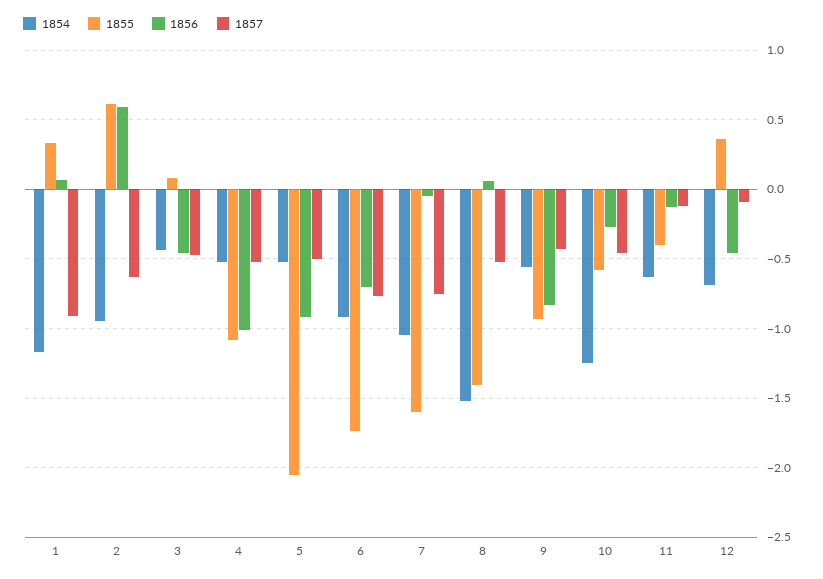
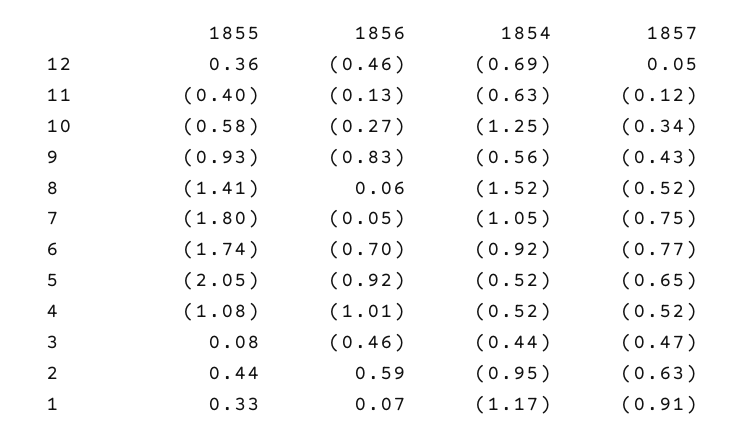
  {
    "1854": {
      "1": -1.17,
      "2": -0.95,
      "3": -0.44,
      "4": -0.52,
      "5": -0.52,
      "6": -0.92,
      "7": -1.05,
      "8": -1.52,
      "9": -0.56,
      "10": -1.25,
      "11": -0.63,
      "12": -0.69
    },
    "1855": {
      "1": 0.33,
-     "2": 0.6,
+     "2": 0.44,
      "3": 0.08,
      "4": -1.08,
      "5": -2.05,
      "6": -1.74,
-     "7": -1.6,
+     "7": -1.8,
      "8": -1.41,
      "9": -0.93,
      "10": -0.58,
      "11": -0.4,
      "12": 0.36
    },
    "1856": {
      "1": 0.07,
      "2": 0.59,
      "3": -0.46,
      "4": -1.01,
      "5": -0.92,
      "6": -0.7,
      "7": -0.05,
      "8": 0.06,
      "9": -0.83,
      "10": -0.27,
      "11": -0.13,
      "12": -0.46
    },
    "1857": {
      "1": -0.91,
      "2": -0.63,
      "3": -0.47,
      "4": -0.52,
-     "5": -0.5,
+     "5": -0.65,
      "6": -0.77,
      "7": -0.75,
      "8": -0.52,
      "9": -0.43,
-     "10": -0.45,
+     "10": -0.34,
      "11": -0.12,
-     "12": -0.1
+     "12": 0.05
    }
  }

